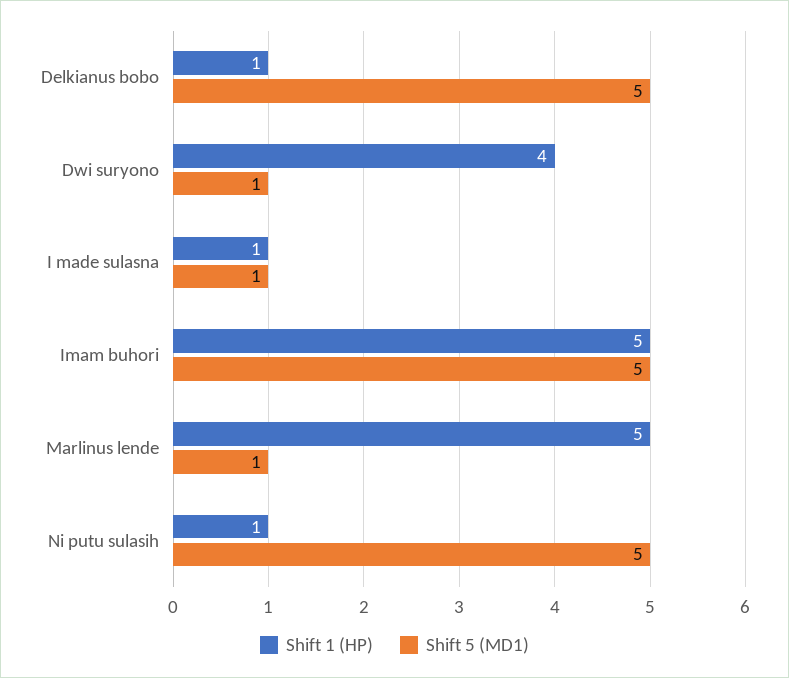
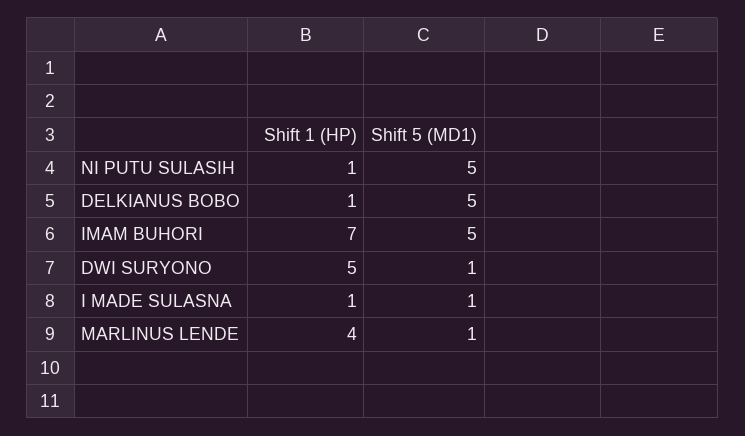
  {
    "Shift 1 (HP)": {
      "Delkianus bobo": 1,
-     "Dwi suryono": 4,
+     "Dwi suryono": 5,
      "I made sulasna": 1,
-     "Imam buhori": 5,
+     "Imam buhori": 7,
-     "Marlinus lende": 5,
+     "Marlinus lende": 4,
      "Ni putu sulasih": 1
    },
    "Shift 5 (MD1)": {
      "Delkianus bobo": 5,
      "Dwi suryono": 1,
      "I made sulasna": 1,
      "Imam buhori": 5,
      "Marlinus lende": 1,
      "Ni putu sulasih": 5
    }
  }

